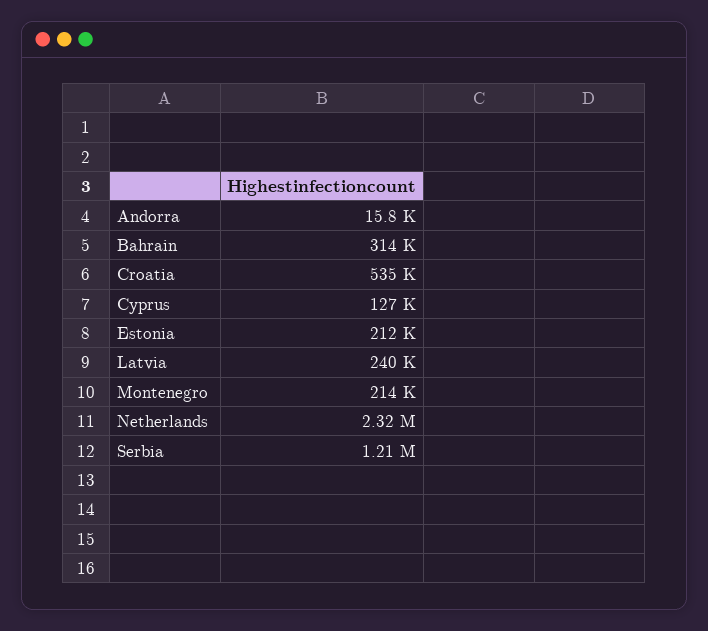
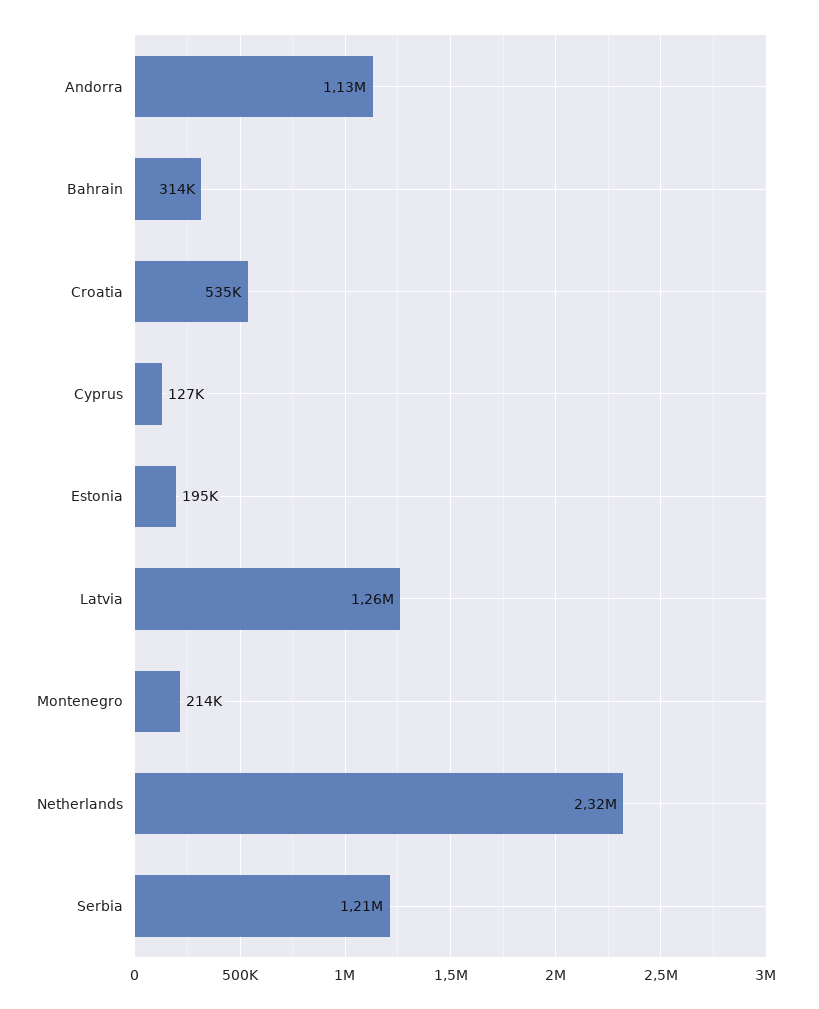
  {
-   "Andorra": 15800,
+   "Andorra": 1130000,
    "Bahrain": 314000,
    "Croatia": 535000,
    "Cyprus": 127000,
-   "Estonia": 212000,
+   "Estonia": 195000,
-   "Latvia": 240000,
+   "Latvia": 1260000,
    "Montenegro": 214000,
    "Netherlands": 2320000,
    "Serbia": 1210000
  }

